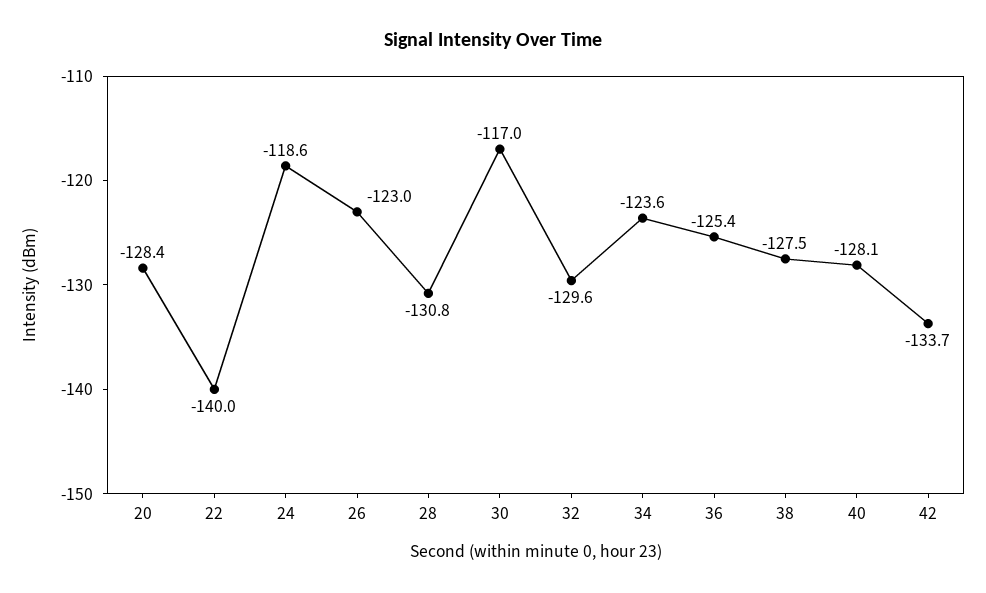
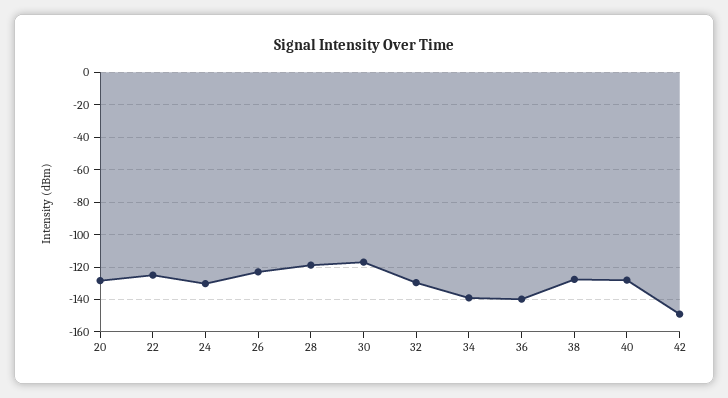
  {
    "20": -128.4,
-   "22": -140,
+   "22": -125,
-   "24": -118.6,
+   "24": -130,
    "26": -123,
-   "28": -130.8,
+   "28": -120,
    "30": -117,
    "32": -129.6,
-   "34": -123.6,
+   "34": -140,
-   "36": -125.4,
+   "36": -140,
    "38": -127.5,
    "40": -128.1,
-   "42": -133.7
+   "42": -150
  }

